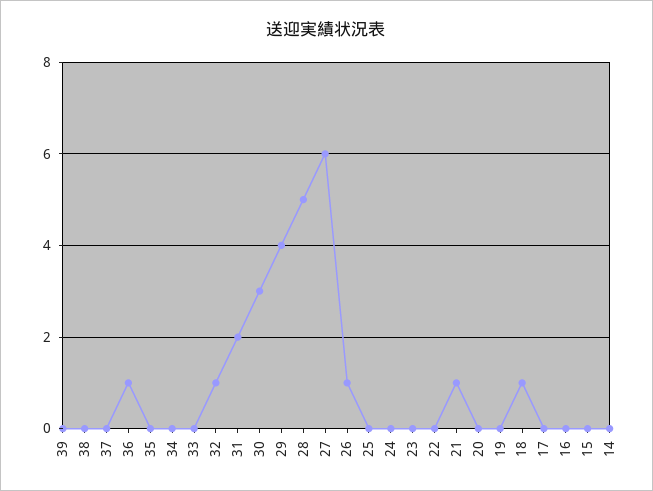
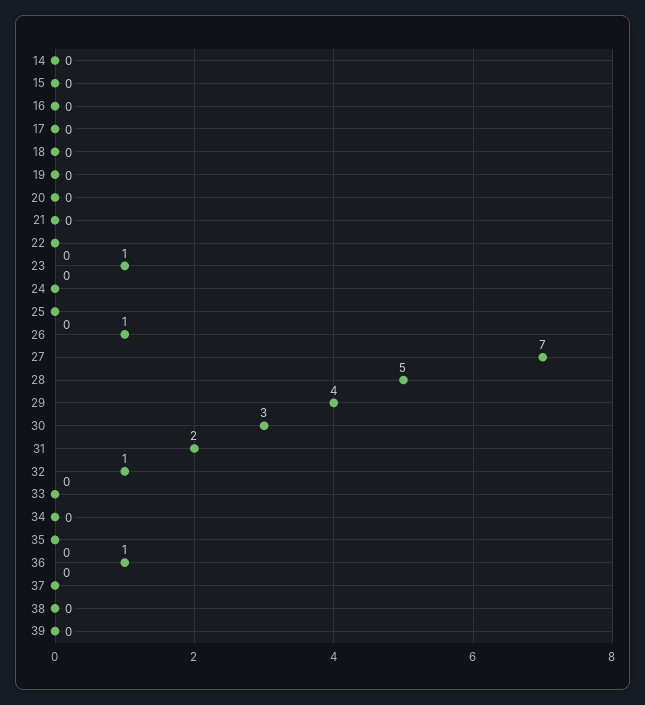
  {
    "39": 0,
    "38": 0,
    "37": 0,
    "36": 1,
    "35": 0,
    "34": 0,
    "33": 0,
    "32": 1,
    "31": 2,
    "30": 3,
    "29": 4,
    "28": 5,
-   "27": 6,
+   "27": 7,
    "26": 1,
    "25": 0,
    "24": 0,
-   "23": 0,
+   "23": 1,
    "22": 0,
-   "21": 1,
+   "21": 0,
    "20": 0,
    "19": 0,
-   "18": 1,
+   "18": 0,
    "17": 0,
    "16": 0,
    "15": 0,
    "14": 0
  }

